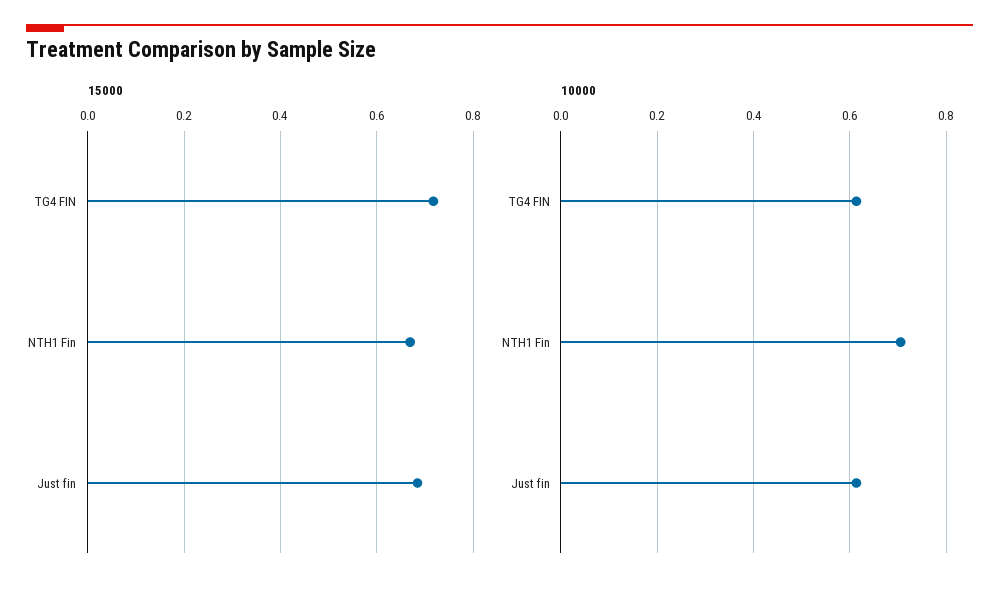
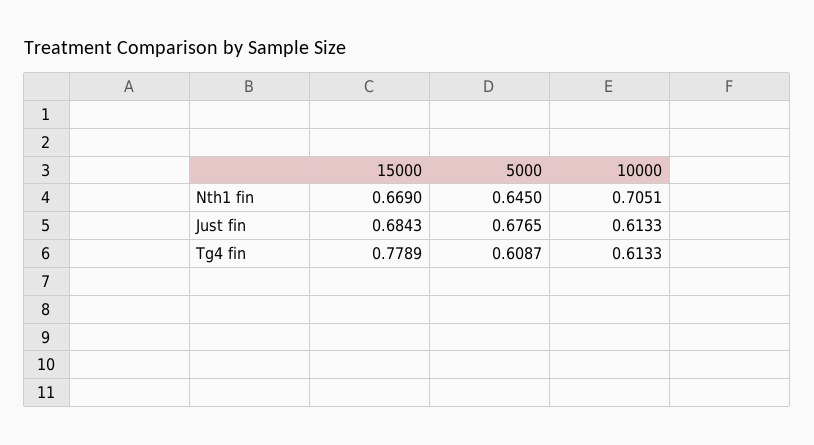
  {
    "15000": {
-     "TG4 FIN": 0.72,
+     "TG4 FIN": 0.7789,
      "NTH1 Fin": 0.669,
      "Just fin": 0.6843
    },
    "10000": {
      "TG4 FIN": 0.6133,
      "NTH1 Fin": 0.7051,
      "Just fin": 0.6133
-   }
+   },
+   "5000": {
+     "NTH1 Fin": 0.645,
+     "Just fin": 0.6765,
+     "TG4 FIN": 0.6087
+   }
  }

